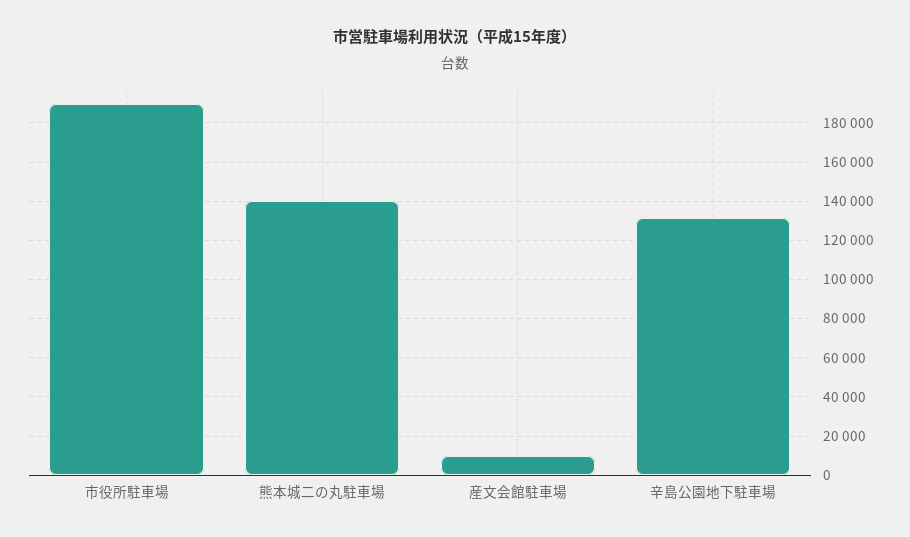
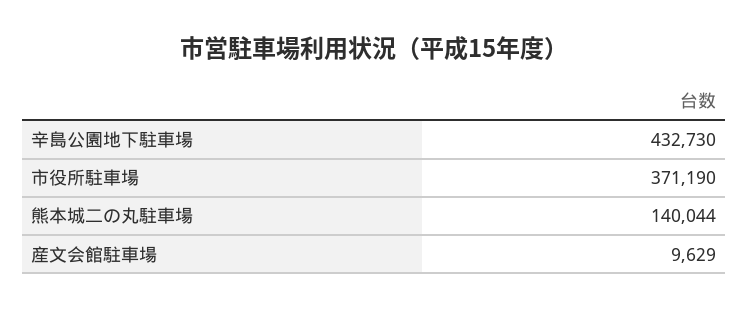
  {
-   "市役所駐車場": 190000,
+   "市役所駐車場": 371190,
    "熊本城二の丸駐車場": 140044,
    "産文会館駐車場": 9629,
-   "辛島公園地下駐車場": 130000
+   "辛島公園地下駐車場": 432730
  }

